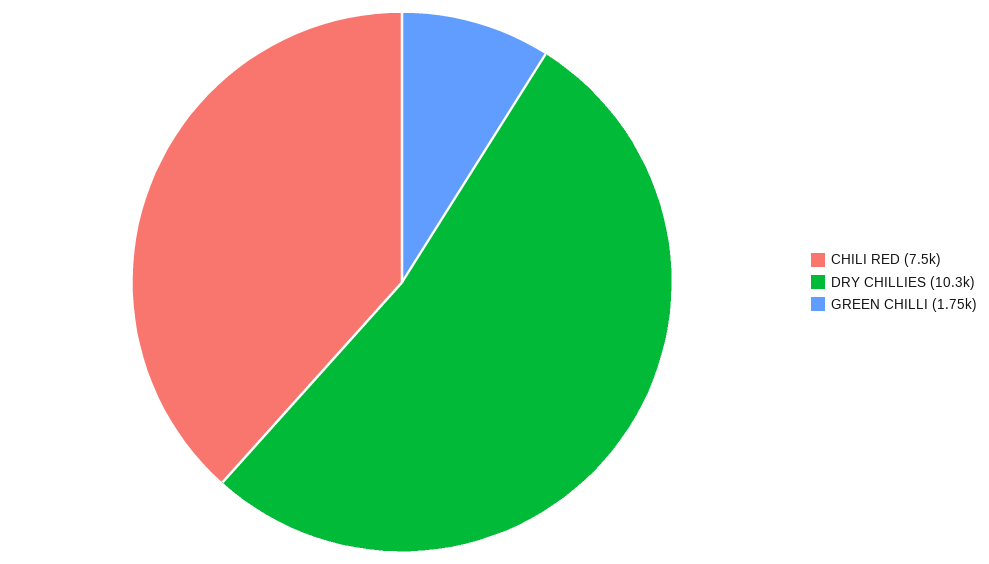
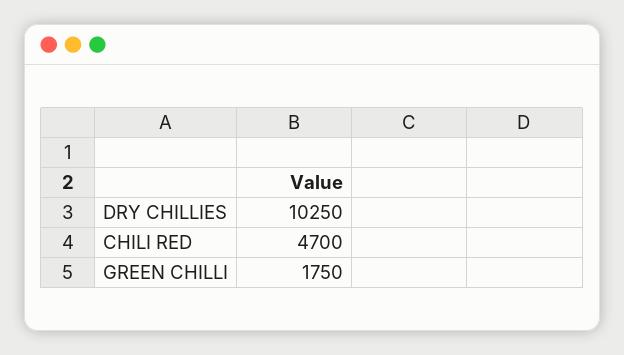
  {
-   "CHILI RED": 7500,
+   "CHILI RED": 4700,
    "DRY CHILLIES": 10250,
    "GREEN CHILLI": 1750
  }

